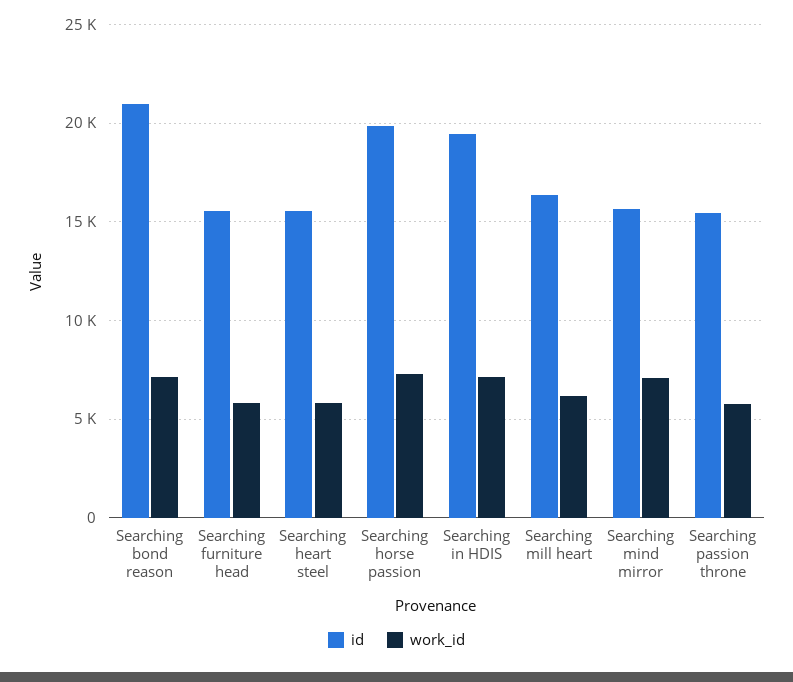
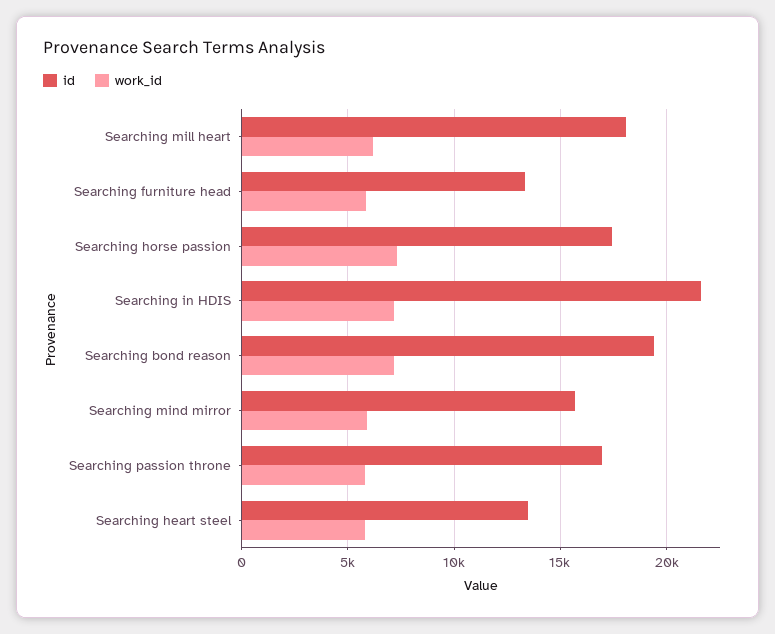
  {
    "id": {
-     "Searching bond reason": 21000,
+     "Searching bond reason": 19500,
-     "Searching furniture head": 15500,
+     "Searching furniture head": 13500,
-     "Searching heart steel": 15500,
+     "Searching heart steel": 13500,
-     "Searching horse passion": 20000,
+     "Searching horse passion": 17500,
-     "Searching in HDIS": 19500,
+     "Searching in HDIS": 21500,
-     "Searching mill heart": 16500,
+     "Searching mill heart": 18000,
      "Searching mind mirror": 15500,
-     "Searching passion throne": 15500
+     "Searching passion throne": 17000
    },
    "work_id": {
      "Searching bond reason": 7000,
      "Searching furniture head": 6000,
      "Searching heart steel": 6000,
      "Searching horse passion": 7500,
      "Searching in HDIS": 7000,
      "Searching mill heart": 6000,
-     "Searching mind mirror": 7000,
+     "Searching mind mirror": 6000,
      "Searching passion throne": 6000
    }
  }

